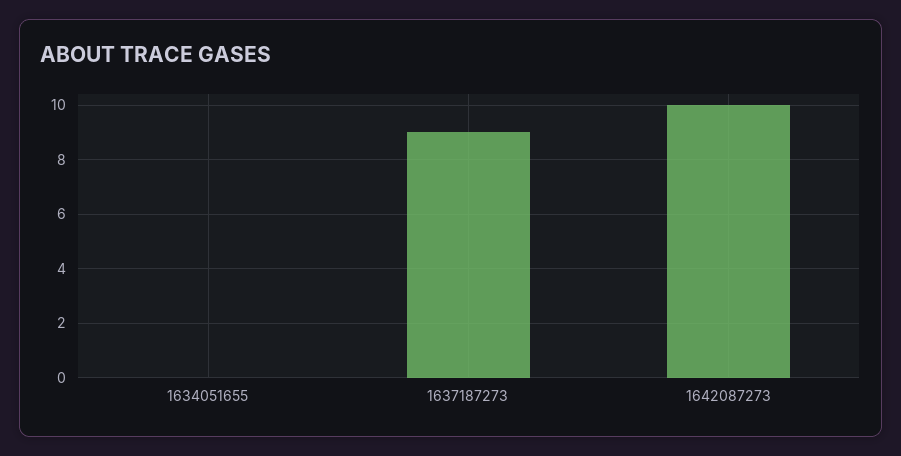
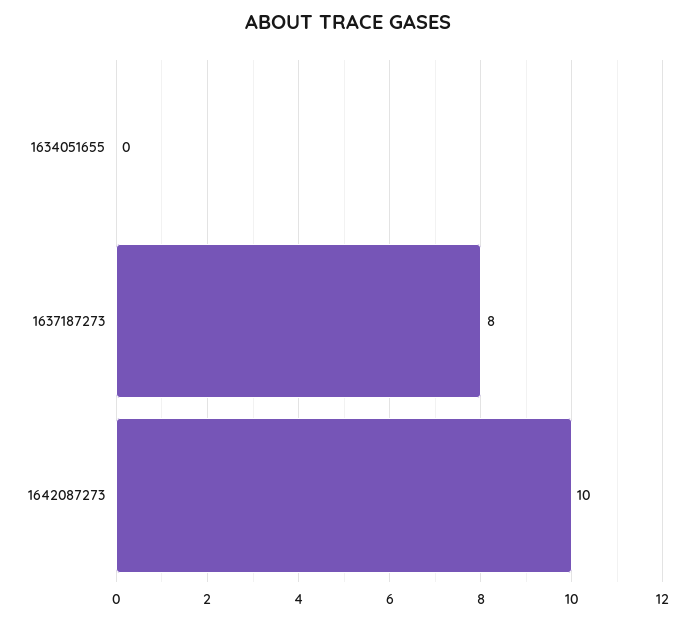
  {
    "1634051655": 0,
-   "1637187273": 9,
+   "1637187273": 8,
    "1642087273": 10
  }

